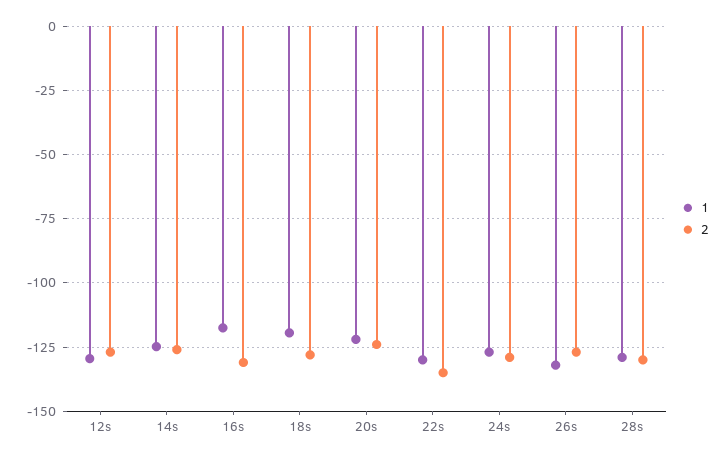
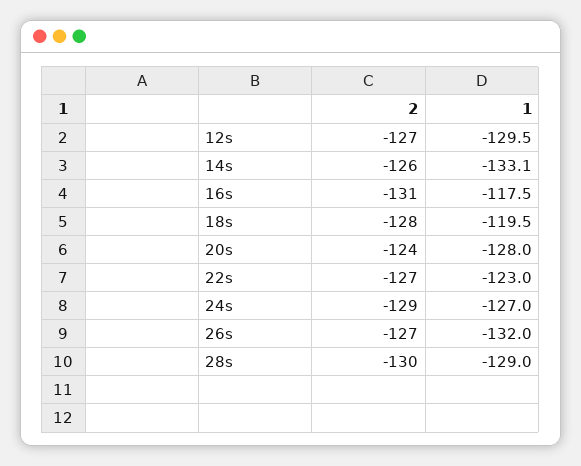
  {
    "1": {
      "12s": -129.5,
-     "14s": -125,
+     "14s": -133.1,
      "16s": -117.5,
      "18s": -119.5,
-     "20s": -122.5,
+     "20s": -128,
-     "22s": -130,
+     "22s": -123,
      "24s": -127,
      "26s": -132,
      "28s": -129
    },
    "2": {
      "12s": -127,
      "14s": -126,
      "16s": -131,
      "18s": -128,
      "20s": -124,
-     "22s": -135,
+     "22s": -127,
      "24s": -129,
      "26s": -127,
      "28s": -130
    }
  }

